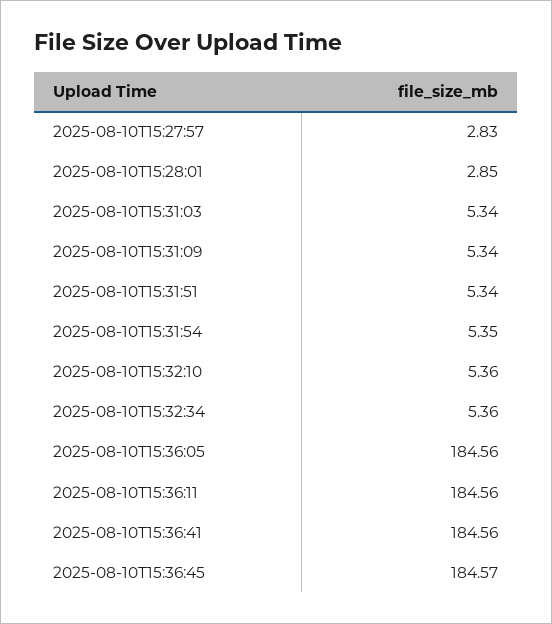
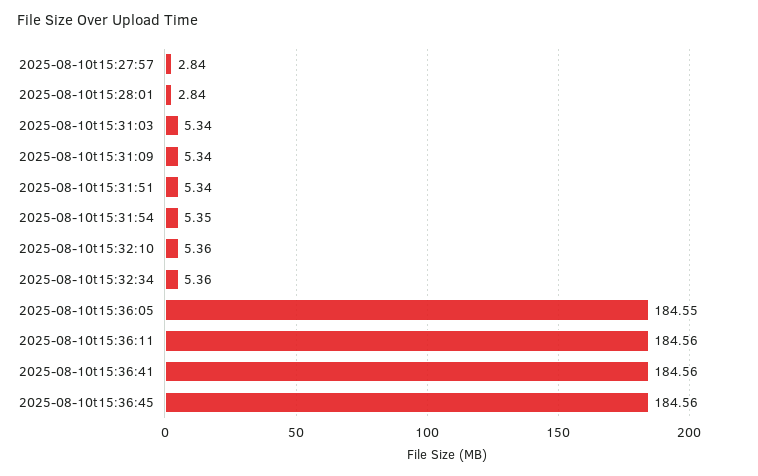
  {
-   "2025-08-10T15:27:57": 2.83,
+   "2025-08-10T15:27:57": 2.84,
-   "2025-08-10T15:28:01": 2.85,
+   "2025-08-10T15:28:01": 2.84,
    "2025-08-10T15:31:03": 5.34,
    "2025-08-10T15:31:09": 5.34,
    "2025-08-10T15:31:51": 5.34,
    "2025-08-10T15:31:54": 5.35,
    "2025-08-10T15:32:10": 5.36,
    "2025-08-10T15:32:34": 5.36,
-   "2025-08-10T15:36:05": 184.56,
+   "2025-08-10T15:36:05": 184.55,
    "2025-08-10T15:36:11": 184.56,
    "2025-08-10T15:36:41": 184.56,
-   "2025-08-10T15:36:45": 184.57
+   "2025-08-10T15:36:45": 184.56
  }

